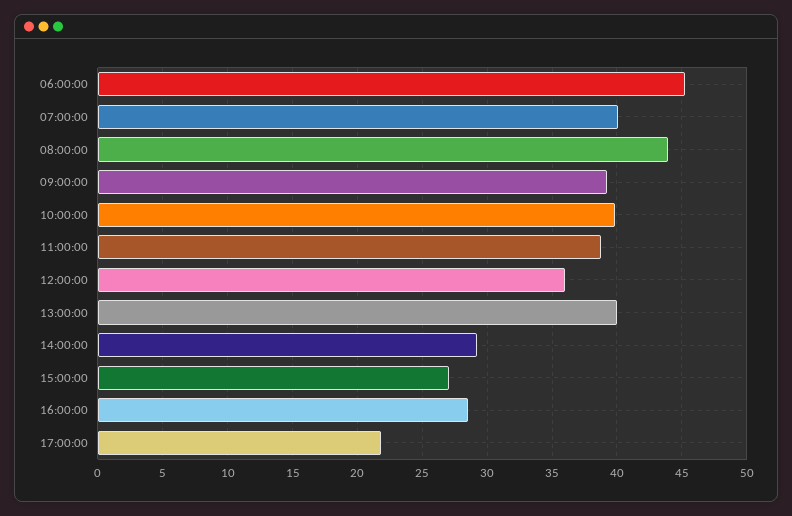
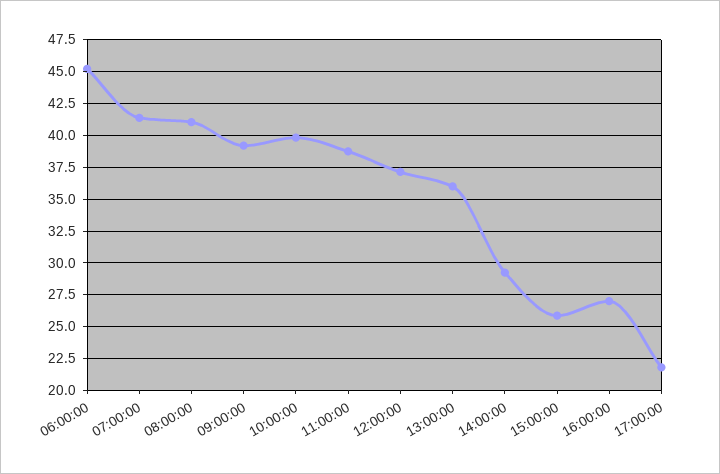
  {
    "06:00:00": 45,
-   "07:00:00": 40,
+   "07:00:00": 41.5,
-   "08:00:00": 44,
+   "08:00:00": 41,
    "09:00:00": 39,
    "10:00:00": 40,
    "11:00:00": 39,
-   "12:00:00": 36,
+   "12:00:00": 37,
-   "13:00:00": 40,
+   "13:00:00": 36,
    "14:00:00": 29,
-   "15:00:00": 27,
+   "15:00:00": 26,
-   "16:00:00": 28.5,
+   "16:00:00": 27,
    "17:00:00": 22
  }

